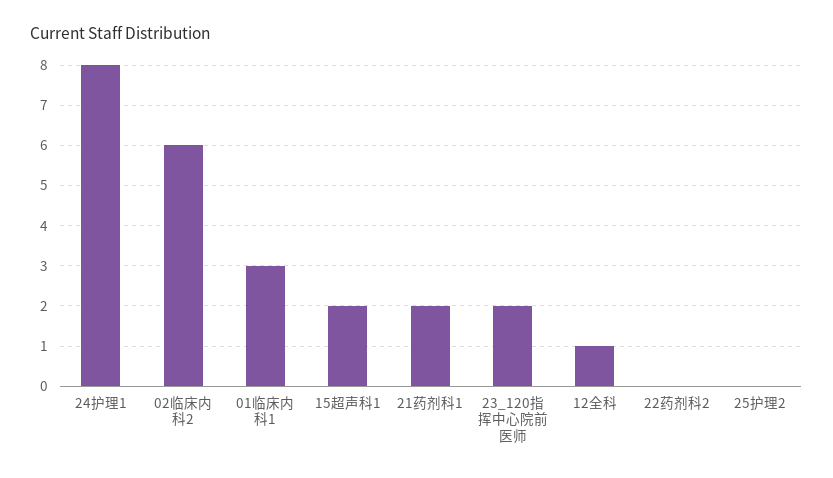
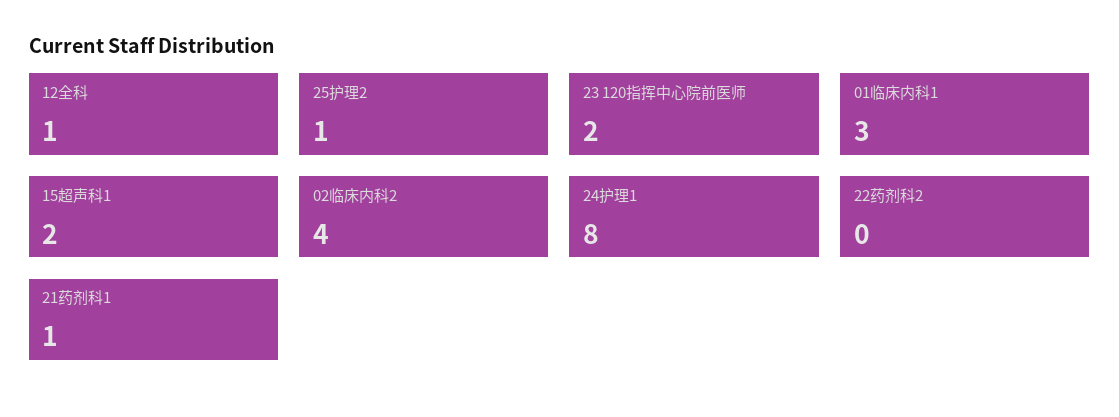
  {
    "24护理1": 8,
-   "02临床内科2": 6,
+   "02临床内科2": 4,
    "01临床内科1": 3,
    "15超声科1": 2,
-   "21药剂科1": 2,
+   "21药剂科1": 1,
    "23_120指挥中心院前医师": 2,
    "12全科": 1,
    "22药剂科2": 0,
-   "25护理2": 0
+   "25护理2": 1
  }

